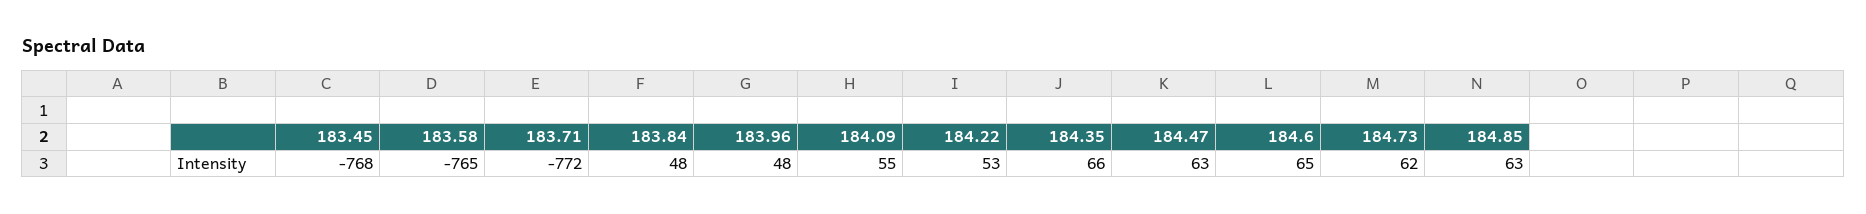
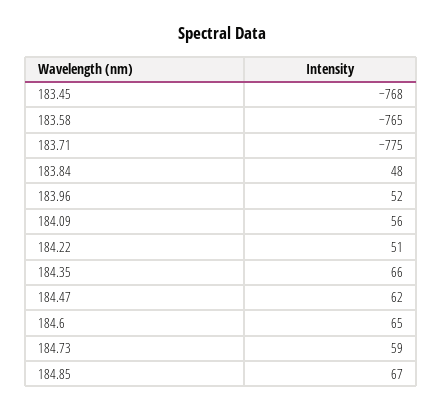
  {
    "183.45": -768,
    "183.58": -765,
-   "183.71": -772,
+   "183.71": -775,
    "183.84": 48,
-   "183.96": 48,
+   "183.96": 52,
-   "184.09": 55,
+   "184.09": 56,
-   "184.22": 53,
+   "184.22": 51,
    "184.35": 66,
-   "184.47": 63,
+   "184.47": 62,
    "184.6": 65,
-   "184.73": 62,
+   "184.73": 59,
-   "184.85": 63
+   "184.85": 67
  }

